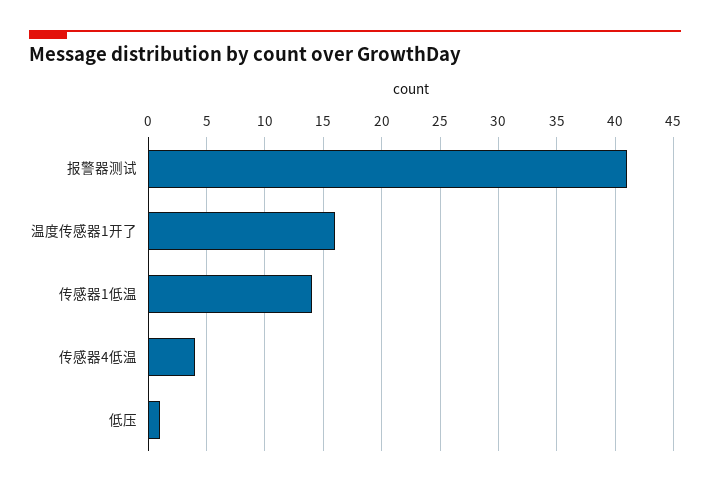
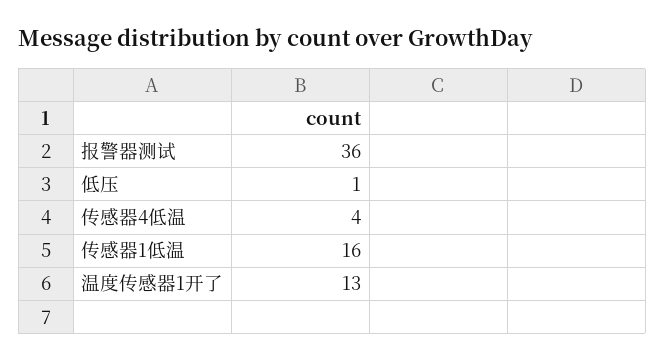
  {
-   "报警器测试": 41,
+   "报警器测试": 36,
-   "温度传感器1开了": 16,
+   "温度传感器1开了": 13,
-   "传感器1低温": 14,
+   "传感器1低温": 16,
    "传感器4低温": 4,
    "低压": 1
  }

